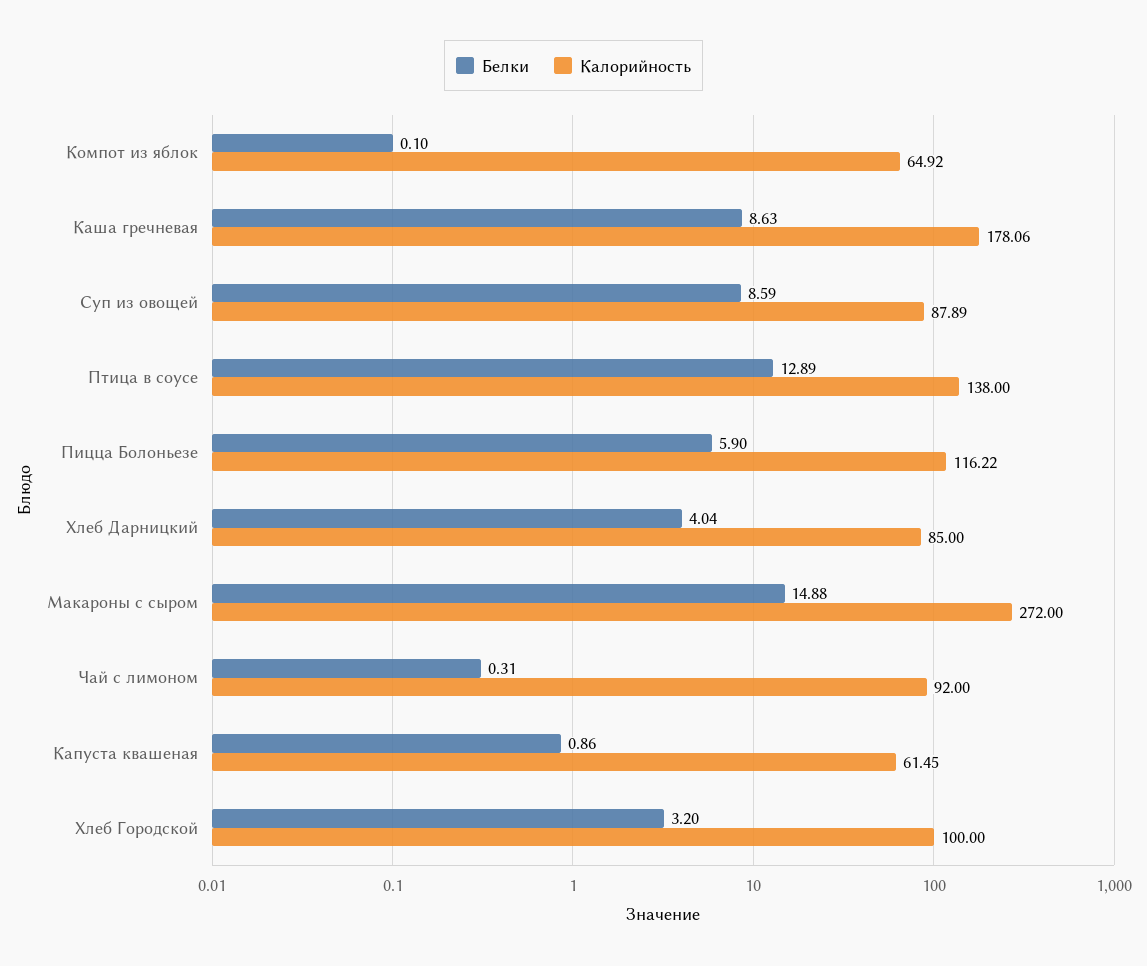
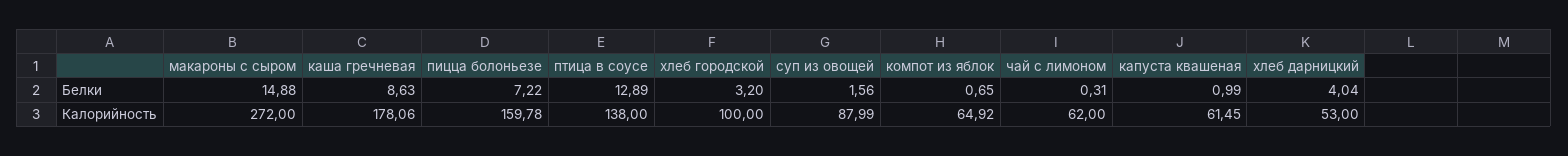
  {
    "Белки": {
-     "Компот из яблок": 0.1,
+     "Компот из яблок": 0.65,
      "Каша гречневая": 8.63,
-     "Суп из овощей": 8.59,
+     "Суп из овощей": 1.56,
      "Птица в соусе": 12.89,
-     "Пицца Болоньезе": 5.9,
+     "Пицца Болоньезе": 7.22,
      "Хлеб Дарницкий": 4.04,
      "Макароны с сыром": 14.88,
      "Чай с лимоном": 0.31,
-     "Капуста квашеная": 0.86,
+     "Капуста квашеная": 0.99,
      "Хлеб Городской": 3.2
    },
    "Калорийность": {
      "Компот из яблок": 64.92,
      "Каша гречневая": 178.06,
-     "Суп из овощей": 87.89,
+     "Суп из овощей": 87.99,
      "Птица в соусе": 138,
-     "Пицца Болоньезе": 116.22,
+     "Пицца Болоньезе": 159.78,
-     "Хлеб Дарницкий": 85,
+     "Хлеб Дарницкий": 53,
      "Макароны с сыром": 272,
-     "Чай с лимоном": 92,
+     "Чай с лимоном": 62,
      "Капуста квашеная": 61.45,
      "Хлеб Городской": 100
    }
  }

